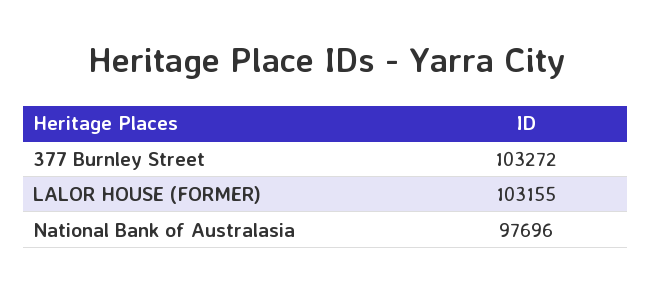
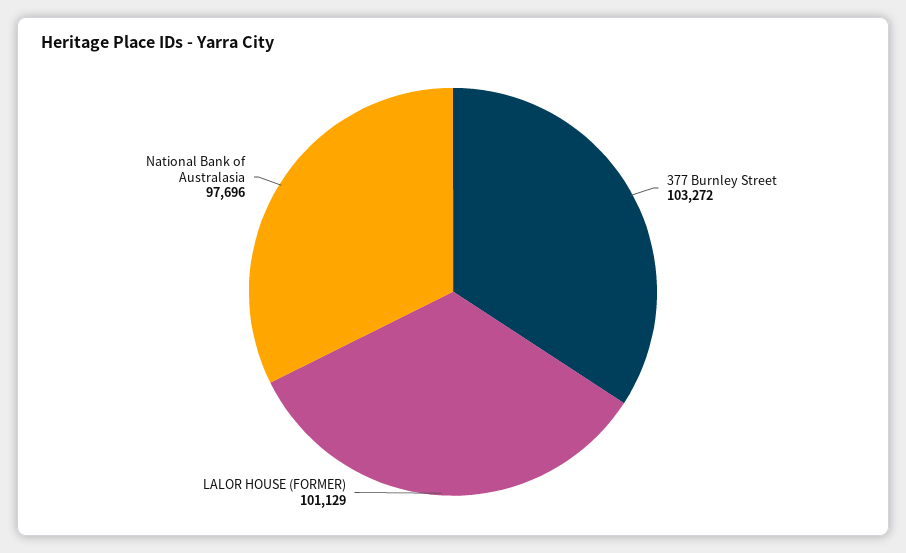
  {
    "377 Burnley Street": 103272,
-   "LALOR HOUSE (FORMER)": 103155,
+   "LALOR HOUSE (FORMER)": 101129,
    "National Bank of Australasia": 97696
  }

